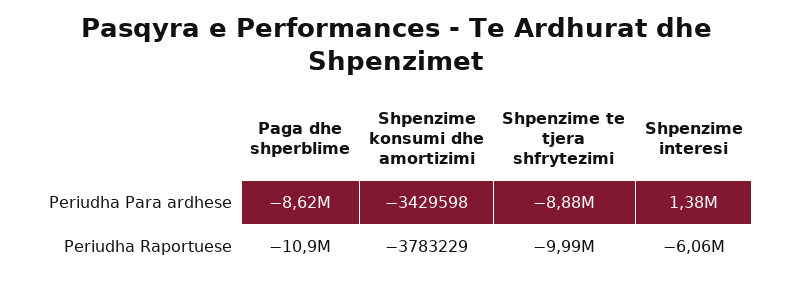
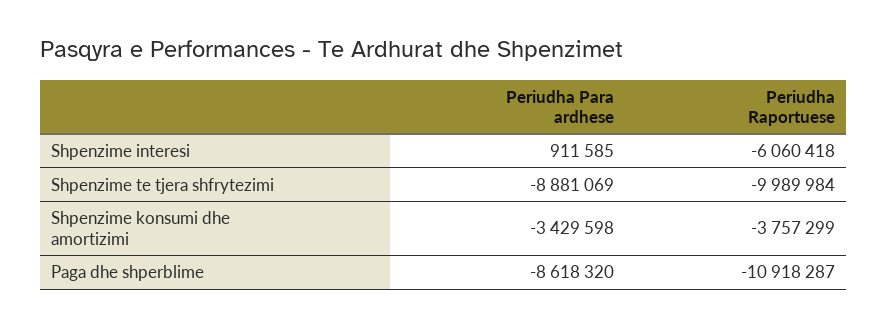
  {
    "Paga dhe shperblime": {
      "Periudha Para ardhese": -8618320,
      "Periudha Raportuese": -10918287
    },
    "Shpenzime konsumi dhe amortizimi": {
      "Periudha Para ardhese": -3429598,
-     "Periudha Raportuese": -3783229
+     "Periudha Raportuese": -3757299
    },
    "Shpenzime te tjera shfrytezimi": {
      "Periudha Para ardhese": -8881069,
      "Periudha Raportuese": -9989984
    },
    "Shpenzime interesi": {
-     "Periudha Para ardhese": 1380000,
+     "Periudha Para ardhese": 911585,
      "Periudha Raportuese": -6060418
    }
  }

